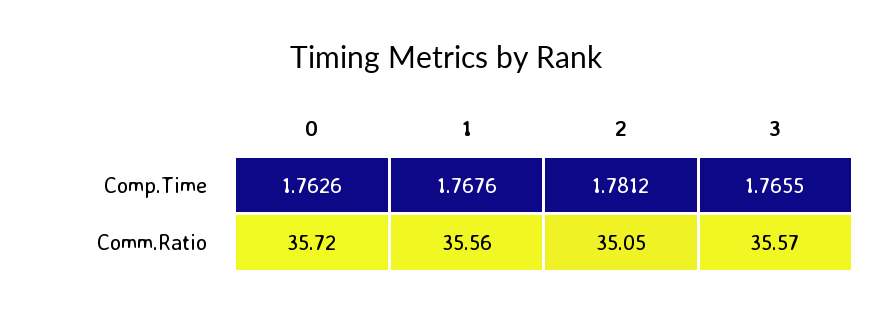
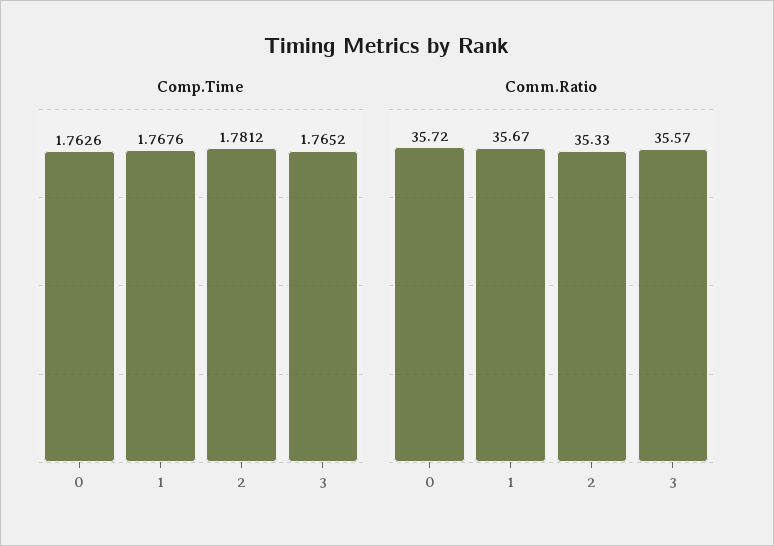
  {
    "Comp.Time": {
      "0": 1.7626,
      "1": 1.7676,
      "2": 1.7812,
-     "3": 1.7655
+     "3": 1.7652
    },
    "Comm.Ratio": {
      "0": 35.72,
-     "1": 35.56,
+     "1": 35.67,
-     "2": 35.05,
+     "2": 35.33,
      "3": 35.57
    }
  }

